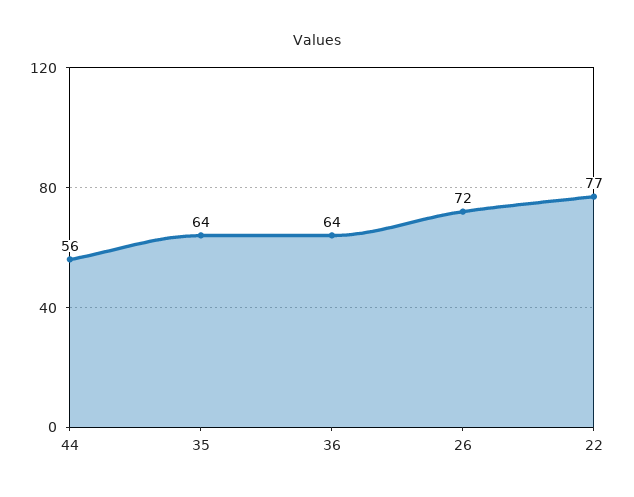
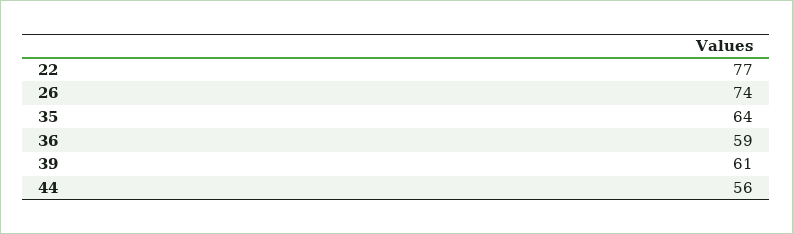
  {
    "44": 56,
    "35": 64,
-   "36": 64,
+   "36": 59,
-   "26": 72,
+   "26": 74,
-   "22": 77
+   "22": 77,
+   "39": 61
  }

